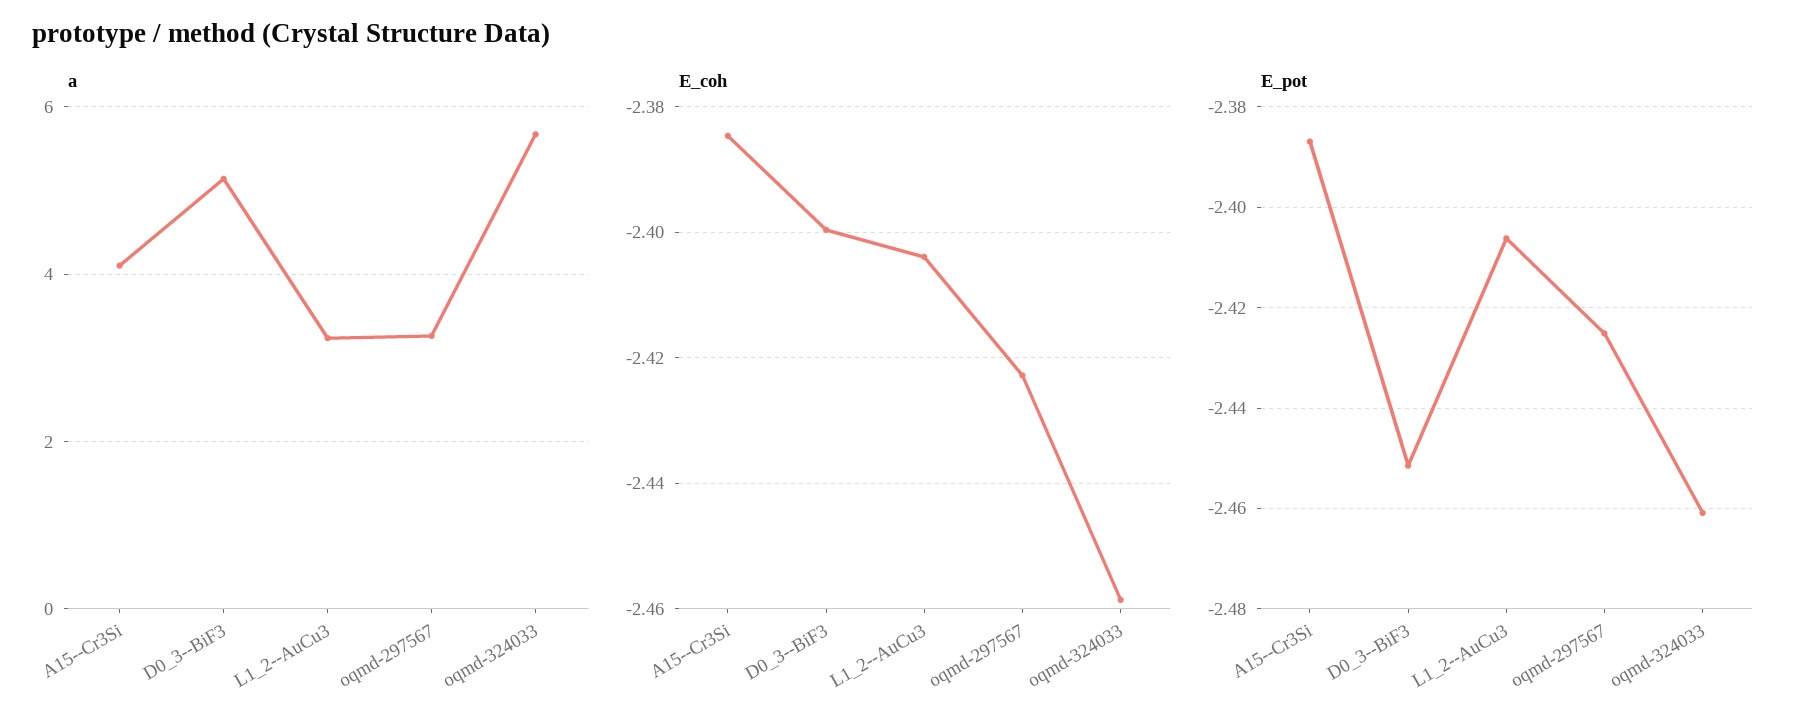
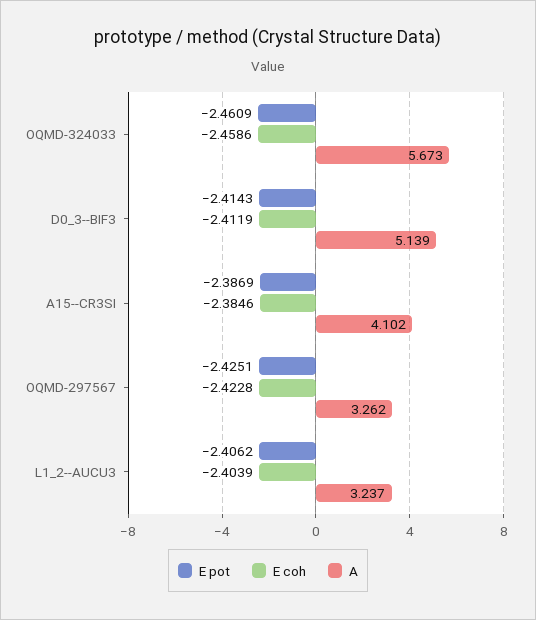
  {
    "a": {
      "A15--Cr3Si": 4.102,
      "D0_3--BiF3": 5.139,
      "L1_2--AuCu3": 3.237,
      "oqmd-297567": 3.262,
      "oqmd-324033": 5.673
    },
    "E_coh": {
      "A15--Cr3Si": -2.3846,
-     "D0_3--BiF3": -2.4,
+     "D0_3--BiF3": -2.4119,
      "L1_2--AuCu3": -2.4039,
      "oqmd-297567": -2.4228,
      "oqmd-324033": -2.4586
    },
    "E_pot": {
      "A15--Cr3Si": -2.3869,
-     "D0_3--BiF3": -2.452,
+     "D0_3--BiF3": -2.4143,
      "L1_2--AuCu3": -2.4062,
      "oqmd-297567": -2.4251,
      "oqmd-324033": -2.4609
    }
  }

